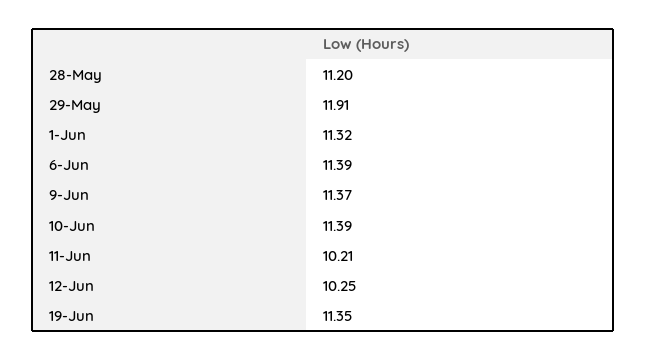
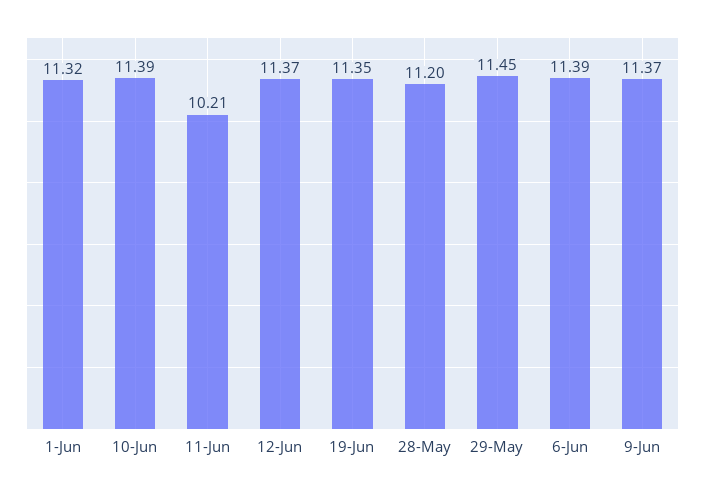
  {
    "28-May": 11.2,
-   "29-May": 11.91,
+   "29-May": 11.45,
    "1-Jun": 11.32,
    "6-Jun": 11.39,
    "9-Jun": 11.37,
    "10-Jun": 11.39,
    "11-Jun": 10.21,
-   "12-Jun": 10.25,
+   "12-Jun": 11.37,
    "19-Jun": 11.35
  }

